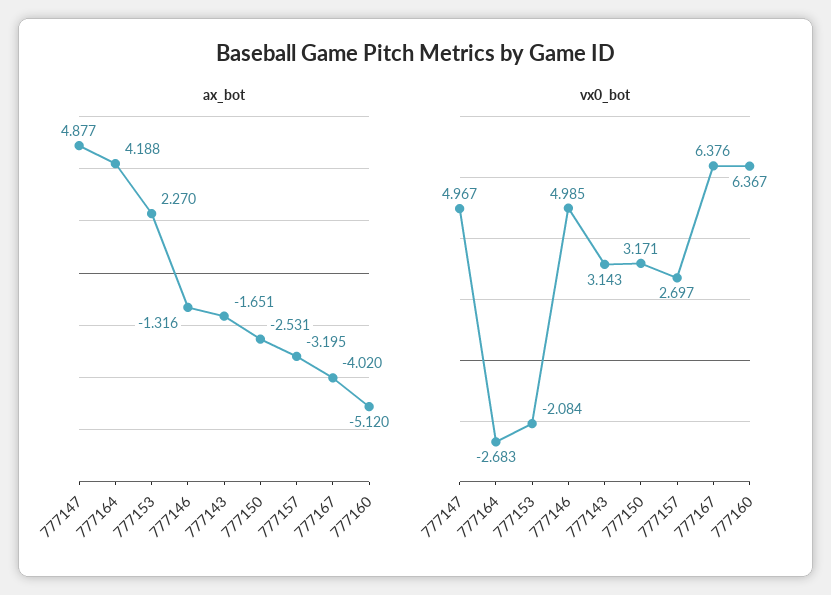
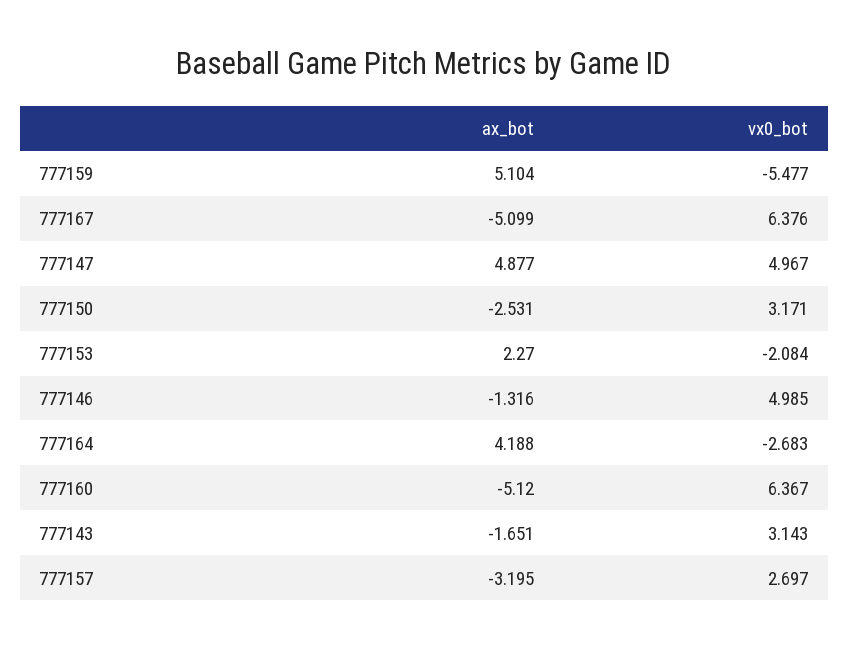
  {
    "ax_bot": {
      "777147": 4.877,
      "777164": 4.188,
      "777153": 2.27,
      "777146": -1.316,
      "777143": -1.651,
      "777150": -2.531,
      "777157": -3.195,
-     "777167": -4.02,
+     "777167": -5.099,
-     "777160": -5.12
+     "777160": -5.12,
+     "777159": 5.104
    },
    "vx0_bot": {
      "777147": 4.967,
      "777164": -2.683,
      "777153": -2.084,
      "777146": 4.985,
      "777143": 3.143,
      "777150": 3.171,
      "777157": 2.697,
      "777167": 6.376,
-     "777160": 6.367
+     "777160": 6.367,
+     "777159": -5.477
    }
  }

